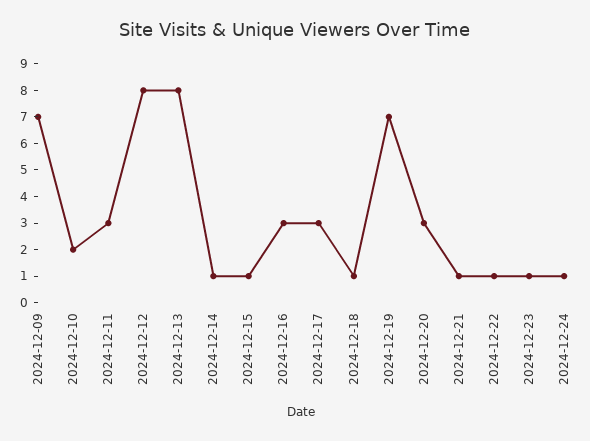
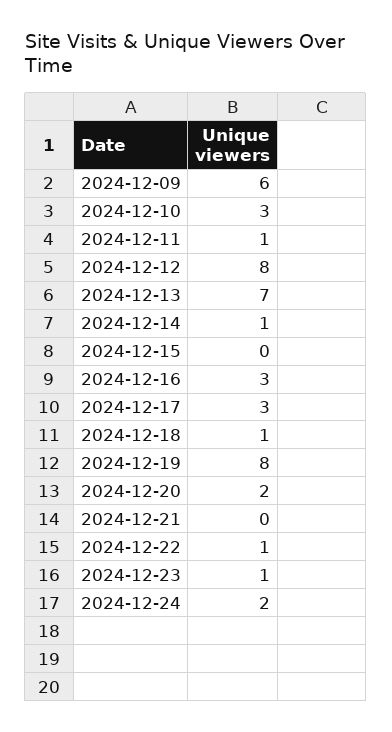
  {
-   "2024-12-09": 7,
+   "2024-12-09": 6,
-   "2024-12-10": 2,
+   "2024-12-10": 3,
-   "2024-12-11": 3,
+   "2024-12-11": 1,
    "2024-12-12": 8,
-   "2024-12-13": 8,
+   "2024-12-13": 7,
    "2024-12-14": 1,
-   "2024-12-15": 1,
+   "2024-12-15": 0,
    "2024-12-16": 3,
    "2024-12-17": 3,
    "2024-12-18": 1,
-   "2024-12-19": 7,
+   "2024-12-19": 8,
-   "2024-12-20": 3,
+   "2024-12-20": 2,
-   "2024-12-21": 1,
+   "2024-12-21": 0,
    "2024-12-22": 1,
    "2024-12-23": 1,
-   "2024-12-24": 1
+   "2024-12-24": 2
  }

